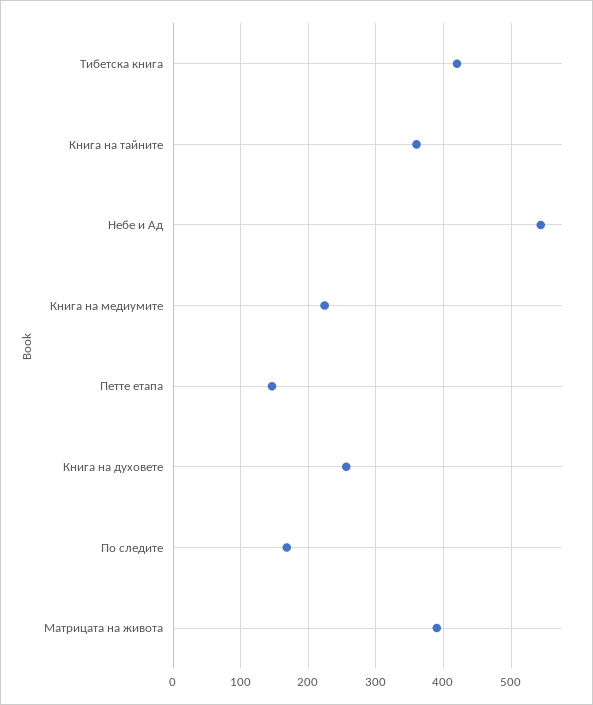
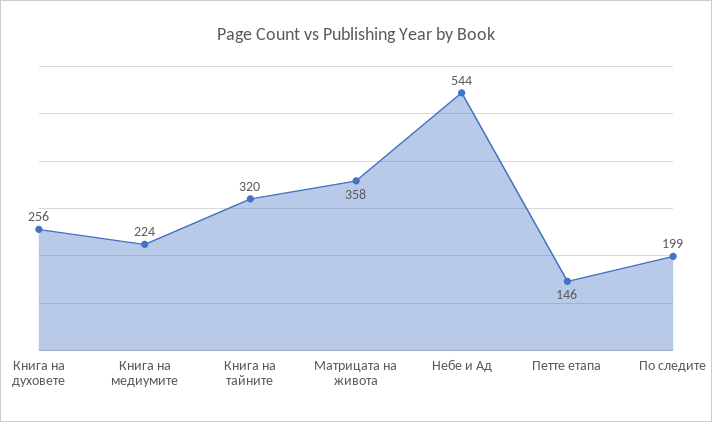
  {
-   "Тибетска книга": 420,
-   "Книга на тайните": 360,
+   "Книга на тайните": 320,
    "Небе и Ад": 544,
    "Книга на медиумите": 224,
    "Петте етапа": 146,
    "Книга на духовете": 256,
-   "По следите": 170,
+   "По следите": 199,
-   "Матрицата на живота": 390
+   "Матрицата на живота": 358
  }

